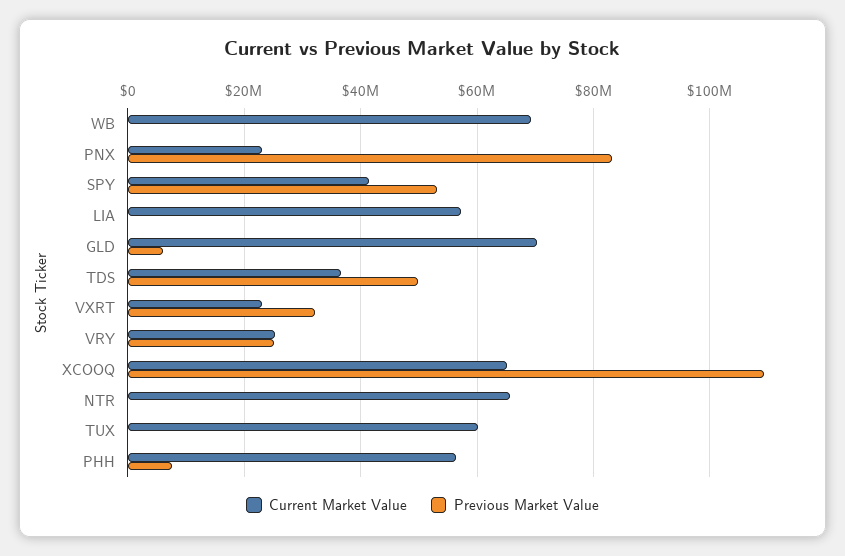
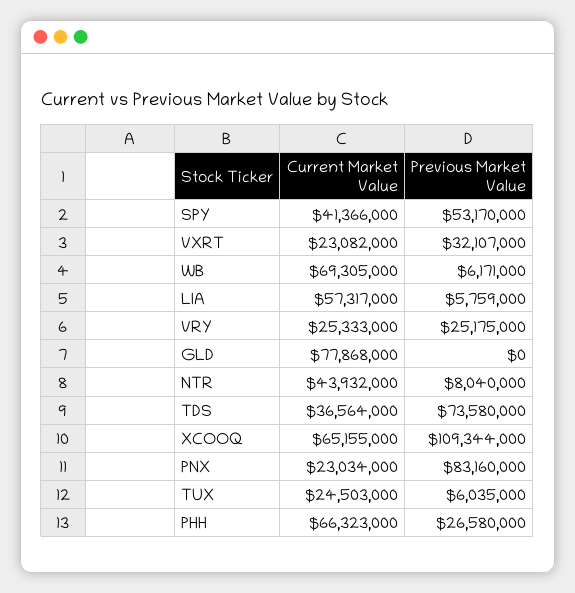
  {
    "Current Market Value": {
      "WB": 69305000,
      "PNX": 23034000,
      "SPY": 41366000,
      "LIA": 57317000,
-     "GLD": 70000000,
+     "GLD": 77868000,
      "TDS": 36564000,
      "VXRT": 23082000,
      "VRY": 25333000,
      "XCOOQ": 65155000,
-     "NTR": 66000000,
+     "NTR": 43932000,
-     "TUX": 60000000,
+     "TUX": 24503000,
-     "PHH": 56000000
+     "PHH": 66323000
    },
    "Previous Market Value": {
-     "WB": 0,
+     "WB": 6171000,
      "PNX": 83160000,
      "SPY": 53170000,
-     "LIA": 0,
+     "LIA": 5759000,
-     "GLD": 6000000,
+     "GLD": 0,
-     "TDS": 50000000,
+     "TDS": 73580000,
      "VXRT": 32107000,
      "VRY": 25175000,
      "XCOOQ": 109344000,
-     "NTR": 0,
+     "NTR": 8040000,
-     "TUX": 0,
+     "TUX": 6035000,
-     "PHH": 8000000
+     "PHH": 26580000
    }
  }

